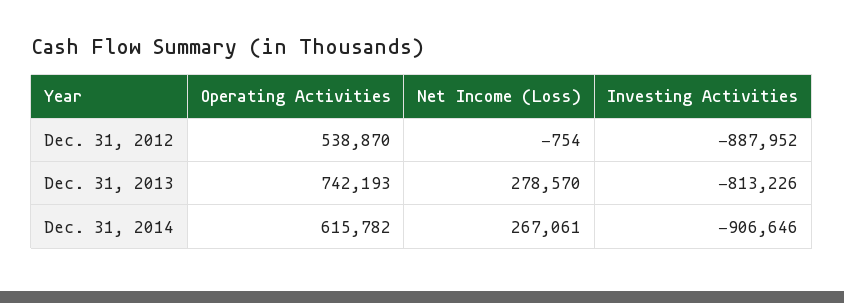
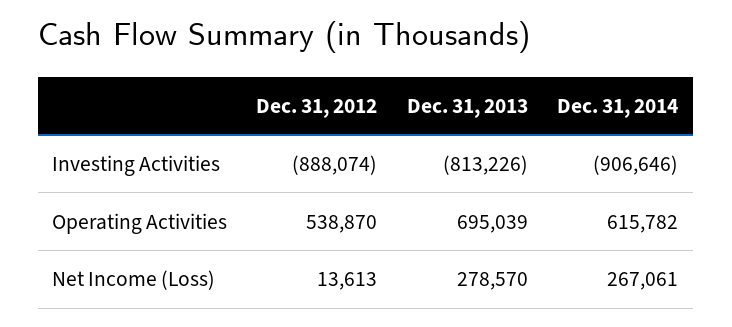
  {
    "Operating Activities": {
      "Dec. 31, 2012": 538870,
-     "Dec. 31, 2013": 742193,
+     "Dec. 31, 2013": 695039,
      "Dec. 31, 2014": 615782
    },
    "Net Income (Loss)": {
-     "Dec. 31, 2012": -754,
+     "Dec. 31, 2012": 13613,
      "Dec. 31, 2013": 278570,
      "Dec. 31, 2014": 267061
    },
    "Investing Activities": {
-     "Dec. 31, 2012": -887952,
+     "Dec. 31, 2012": -888074,
      "Dec. 31, 2013": -813226,
      "Dec. 31, 2014": -906646
    }
  }

